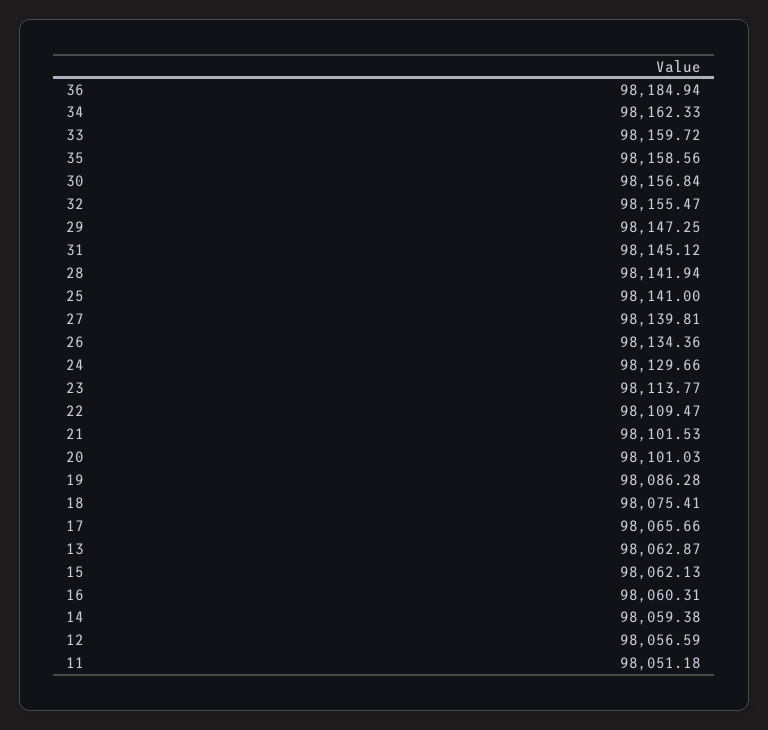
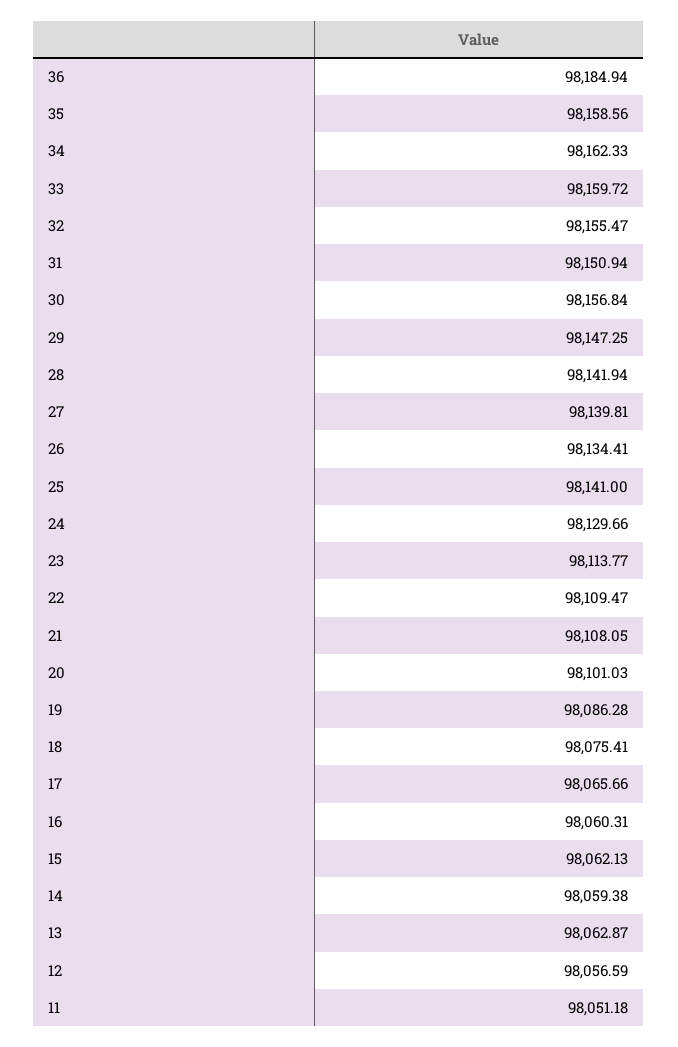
  {
    "36": 98184.94,
    "34": 98162.33,
    "33": 98159.72,
    "35": 98158.56,
    "30": 98156.84,
    "32": 98155.47,
    "29": 98147.25,
-   "31": 98145.12,
+   "31": 98150.94,
    "28": 98141.94,
    "25": 98141,
    "27": 98139.81,
-   "26": 98134.36,
+   "26": 98134.41,
    "24": 98129.66,
    "23": 98113.77,
    "22": 98109.47,
-   "21": 98101.53,
+   "21": 98108.05,
    "20": 98101.03,
    "19": 98086.28,
    "18": 98075.41,
    "17": 98065.66,
    "13": 98062.87,
    "15": 98062.13,
    "16": 98060.31,
    "14": 98059.38,
    "12": 98056.59,
    "11": 98051.18
  }

